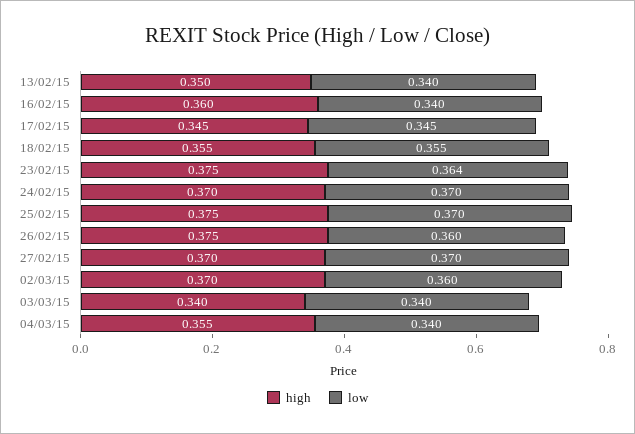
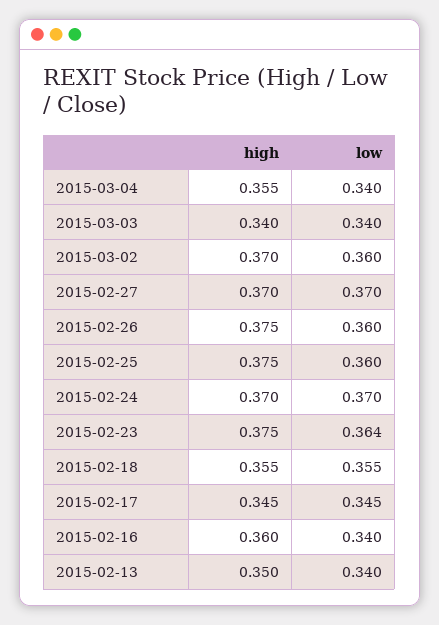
  {
    "high": {
      "13/02/15": 0.35,
      "16/02/15": 0.36,
      "17/02/15": 0.345,
      "18/02/15": 0.355,
      "23/02/15": 0.375,
      "24/02/15": 0.37,
      "25/02/15": 0.375,
      "26/02/15": 0.375,
      "27/02/15": 0.37,
      "02/03/15": 0.37,
      "03/03/15": 0.34,
      "04/03/15": 0.355
    },
    "low": {
      "13/02/15": 0.34,
      "16/02/15": 0.34,
      "17/02/15": 0.345,
      "18/02/15": 0.355,
      "23/02/15": 0.364,
      "24/02/15": 0.37,
-     "25/02/15": 0.37,
+     "25/02/15": 0.36,
      "26/02/15": 0.36,
      "27/02/15": 0.37,
      "02/03/15": 0.36,
      "03/03/15": 0.34,
      "04/03/15": 0.34
    }
  }

